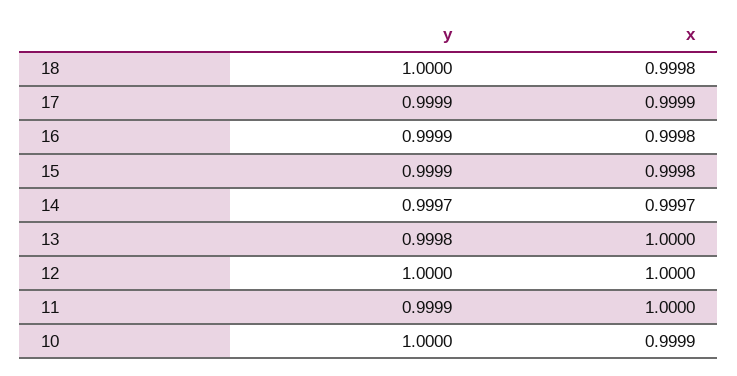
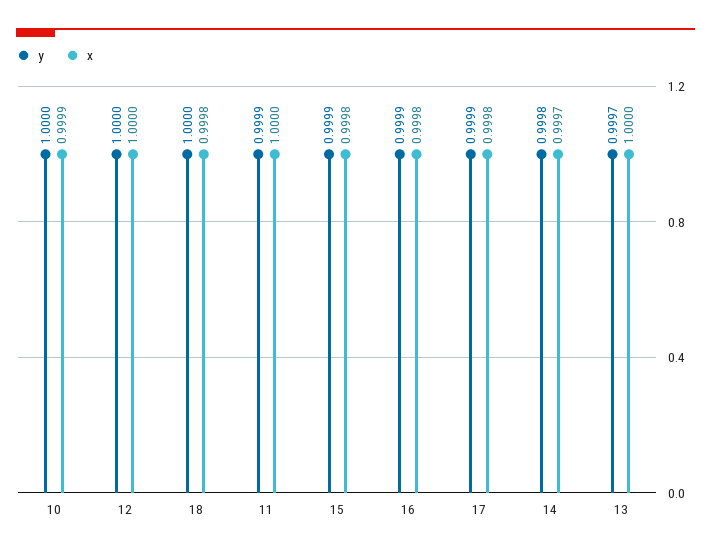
  {
    "y": {
      "18": 1,
      "17": 0.9999,
      "16": 0.9999,
      "15": 0.9999,
-     "14": 0.9997,
+     "14": 0.9998,
-     "13": 0.9998,
+     "13": 0.9997,
      "12": 1,
      "11": 0.9999,
      "10": 1
    },
    "x": {
      "18": 0.9998,
-     "17": 0.9999,
+     "17": 0.9998,
      "16": 0.9998,
      "15": 0.9998,
      "14": 0.9997,
      "13": 1,
      "12": 1,
      "11": 1,
      "10": 0.9999
    }
  }

